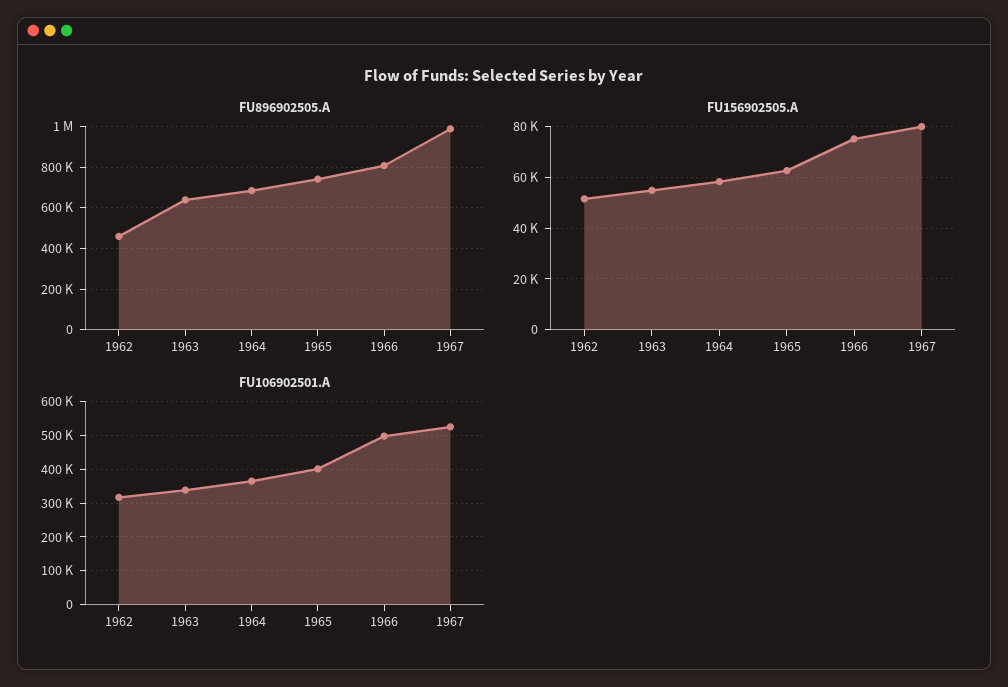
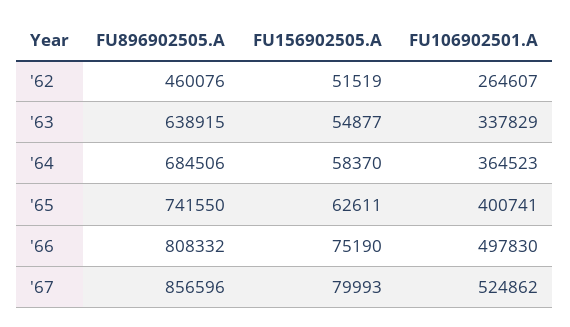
  {
    "FU896902505.A": {
      "1962": 460076,
      "1963": 638915,
      "1964": 684506,
      "1965": 741550,
      "1966": 808332,
-     "1967": 1000000
+     "1967": 856596
    },
    "FU156902505.A": {
      "1962": 51519,
      "1963": 54877,
      "1964": 58370,
      "1965": 62611,
      "1966": 75190,
      "1967": 79993
    },
    "FU106902501.A": {
-     "1962": 320000,
+     "1962": 264607,
      "1963": 337829,
      "1964": 364523,
      "1965": 400741,
      "1966": 497830,
      "1967": 524862
    }
  }

